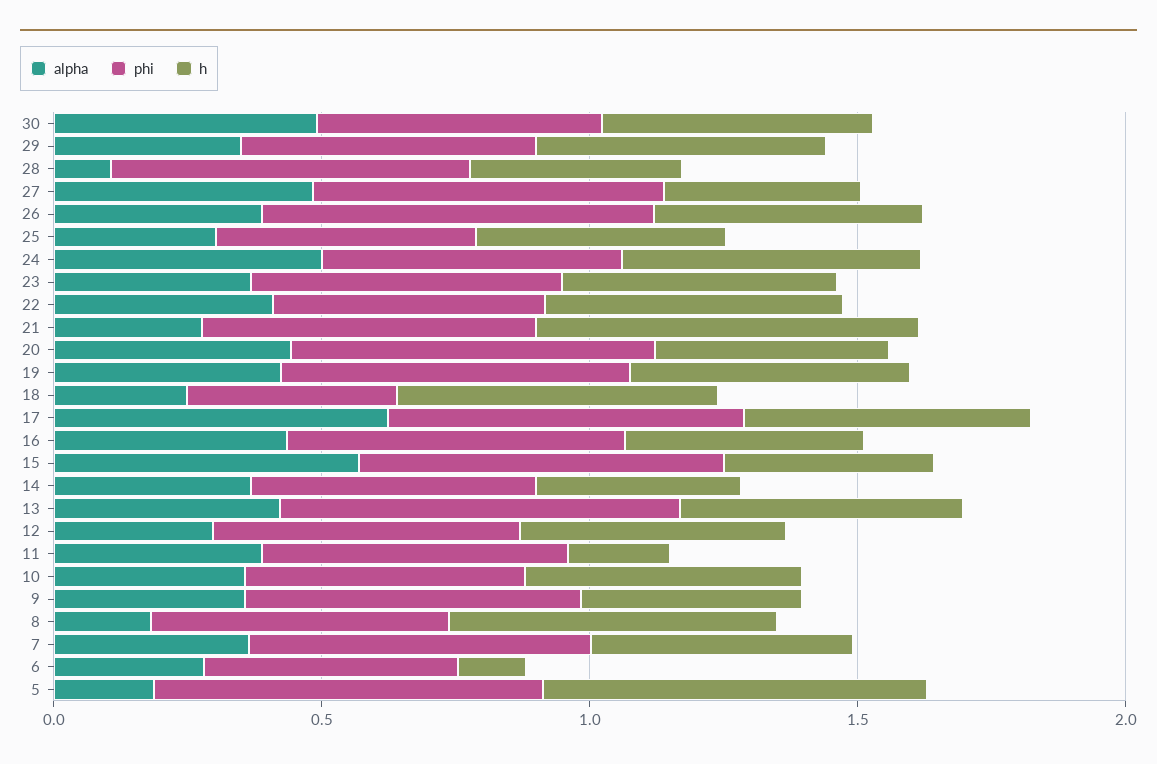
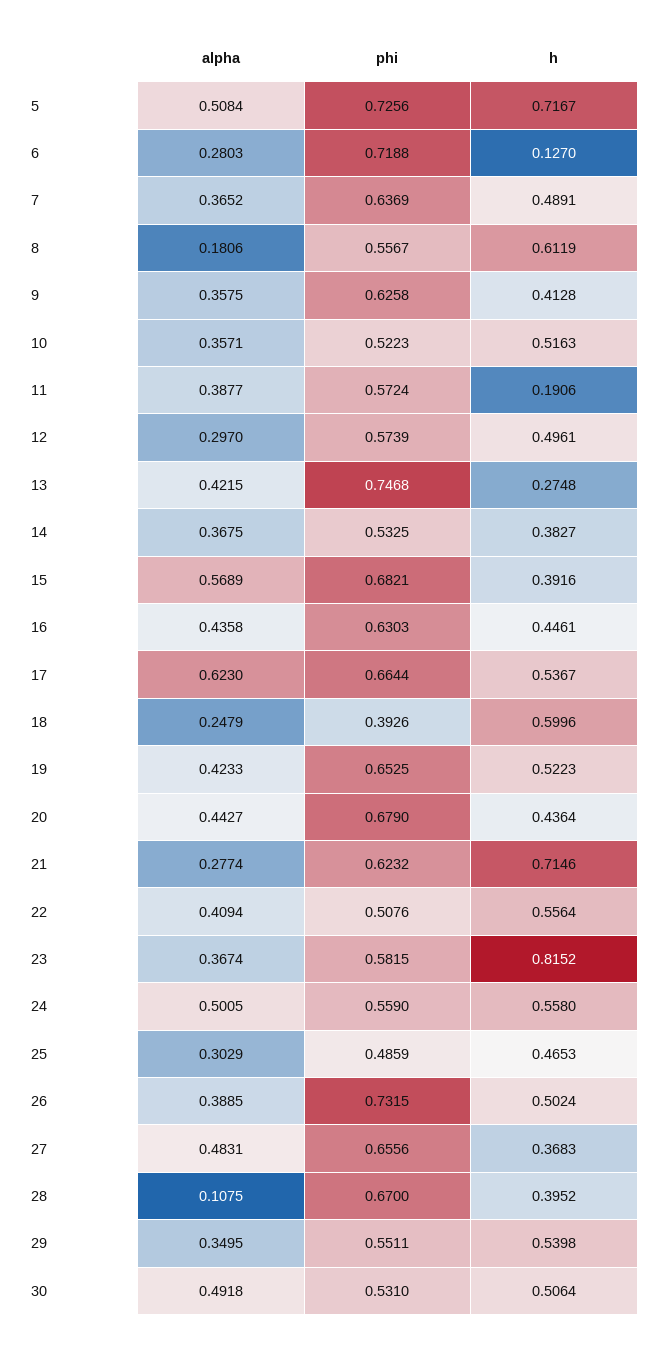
  {
    "alpha": {
      "30": 0.4918,
      "29": 0.3495,
      "28": 0.1075,
      "27": 0.4831,
      "26": 0.3885,
      "25": 0.3029,
      "24": 0.5005,
      "23": 0.3674,
      "22": 0.4094,
      "21": 0.2774,
      "20": 0.4427,
      "19": 0.4233,
      "18": 0.2479,
      "17": 0.623,
      "16": 0.4358,
      "15": 0.5689,
      "14": 0.3675,
      "13": 0.4215,
      "12": 0.297,
      "11": 0.3877,
      "10": 0.3571,
      "9": 0.3575,
      "8": 0.1806,
      "7": 0.3652,
      "6": 0.2803,
-     "5": 0.2
+     "5": 0.5084
    },
    "phi": {
      "30": 0.531,
      "29": 0.5511,
      "28": 0.67,
      "27": 0.6556,
      "26": 0.7315,
      "25": 0.4859,
      "24": 0.559,
      "23": 0.5815,
      "22": 0.5076,
      "21": 0.6232,
      "20": 0.679,
      "19": 0.6525,
      "18": 0.3926,
      "17": 0.6644,
      "16": 0.6303,
      "15": 0.6821,
      "14": 0.5325,
      "13": 0.7468,
      "12": 0.5739,
      "11": 0.5724,
      "10": 0.5223,
      "9": 0.6258,
      "8": 0.5567,
      "7": 0.6369,
-     "6": 0.5,
+     "6": 0.7188,
      "5": 0.7256
    },
    "h": {
      "30": 0.5064,
      "29": 0.5398,
      "28": 0.3952,
      "27": 0.3683,
      "26": 0.5024,
      "25": 0.4653,
      "24": 0.558,
-     "23": 0.5,
+     "23": 0.8152,
      "22": 0.5564,
      "21": 0.7146,
      "20": 0.4364,
      "19": 0.5223,
      "18": 0.5996,
      "17": 0.5367,
      "16": 0.4461,
      "15": 0.3916,
      "14": 0.3827,
-     "13": 0.5,
+     "13": 0.2748,
      "12": 0.4961,
      "11": 0.1906,
      "10": 0.5163,
      "9": 0.4128,
      "8": 0.6119,
      "7": 0.4891,
      "6": 0.127,
      "5": 0.7167
    }
  }

